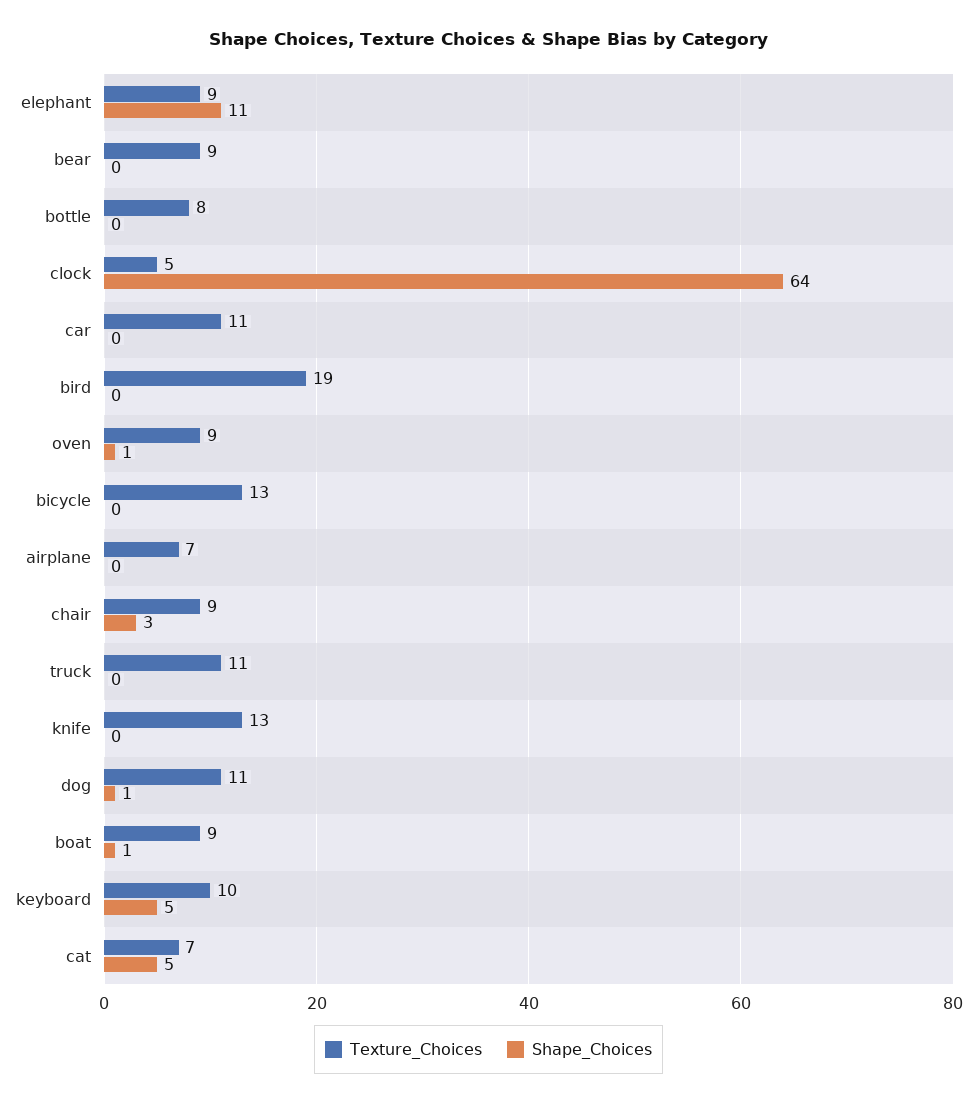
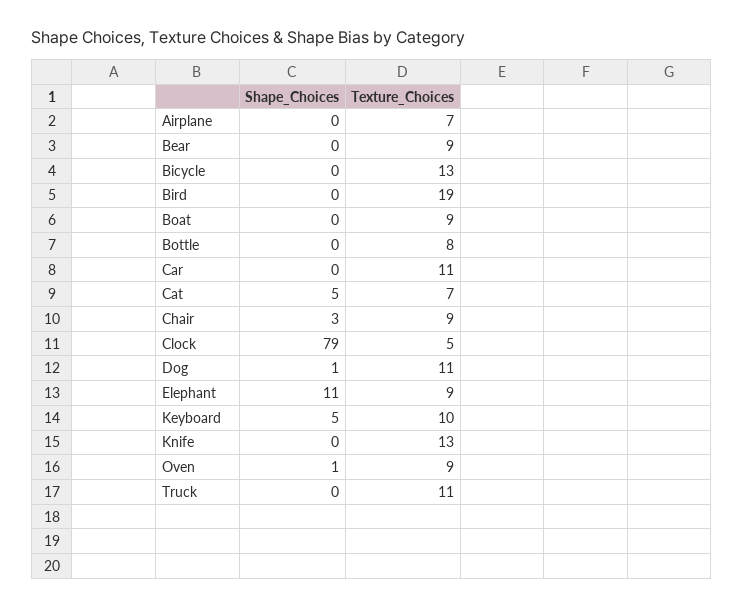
  {
    "Texture_Choices": {
      "elephant": 9,
      "bear": 9,
      "bottle": 8,
      "clock": 5,
      "car": 11,
      "bird": 19,
      "oven": 9,
      "bicycle": 13,
      "airplane": 7,
      "chair": 9,
      "truck": 11,
      "knife": 13,
      "dog": 11,
      "boat": 9,
      "keyboard": 10,
      "cat": 7
    },
    "Shape_Choices": {
      "elephant": 11,
      "bear": 0,
      "bottle": 0,
-     "clock": 64,
+     "clock": 79,
      "car": 0,
      "bird": 0,
      "oven": 1,
      "bicycle": 0,
      "airplane": 0,
      "chair": 3,
      "truck": 0,
      "knife": 0,
      "dog": 1,
-     "boat": 1,
+     "boat": 0,
      "keyboard": 5,
      "cat": 5
    }
  }

